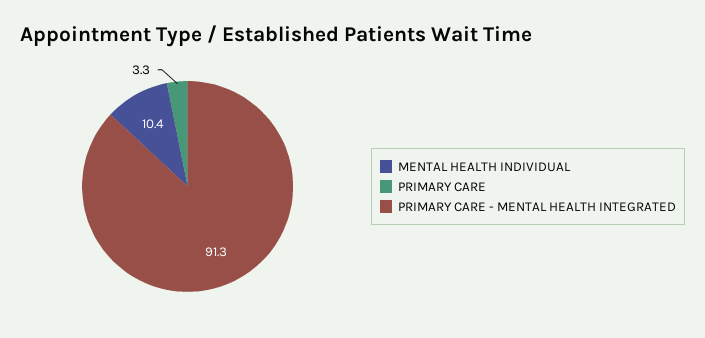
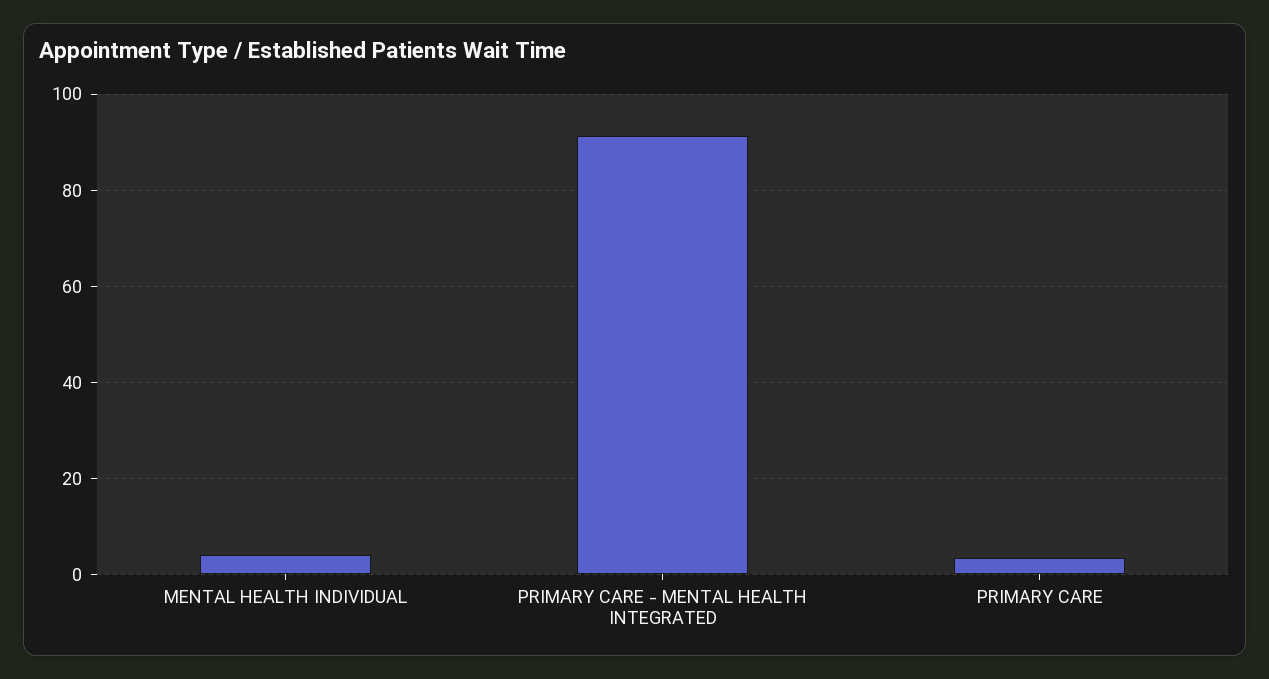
  {
-   "MENTAL HEALTH INDIVIDUAL": 10.4,
+   "MENTAL HEALTH INDIVIDUAL": 4,
    "PRIMARY CARE": 3.3,
    "PRIMARY CARE - MENTAL HEALTH INTEGRATED": 91.3
  }

